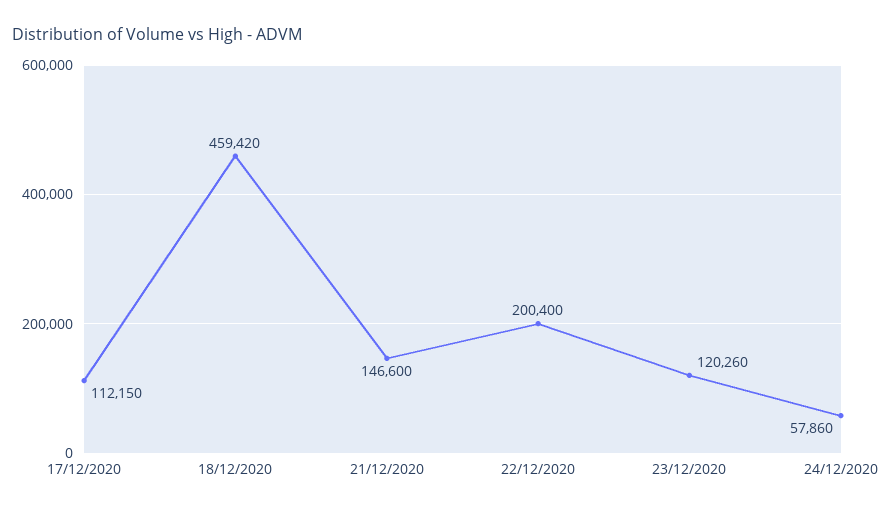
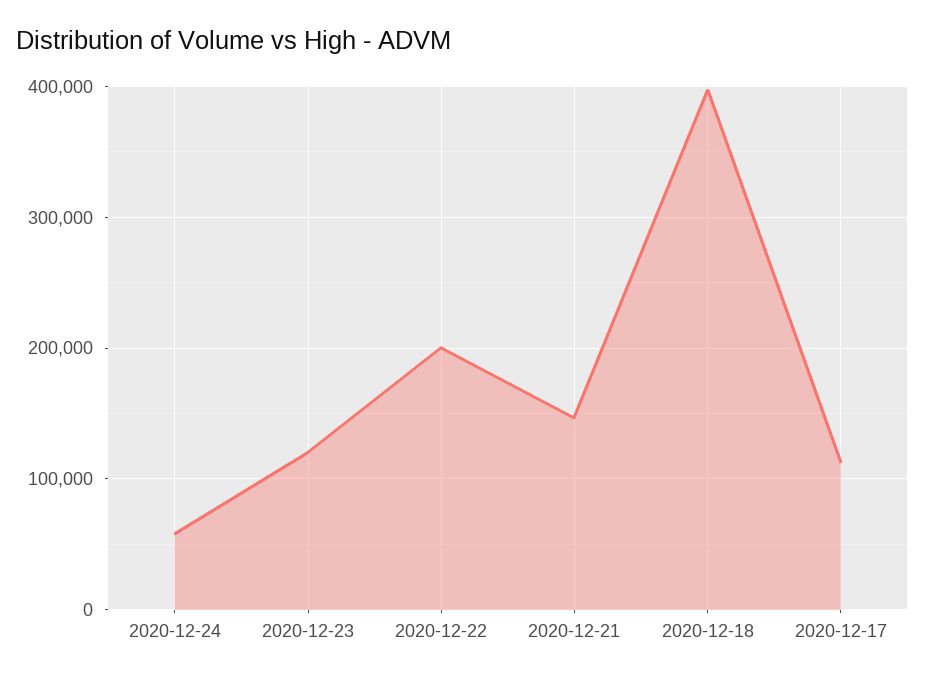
  {
    "17/12/2020": 112150,
-   "18/12/2020": 459420,
+   "18/12/2020": 400000,
    "21/12/2020": 146600,
    "22/12/2020": 200400,
    "23/12/2020": 120260,
    "24/12/2020": 57860
  }

